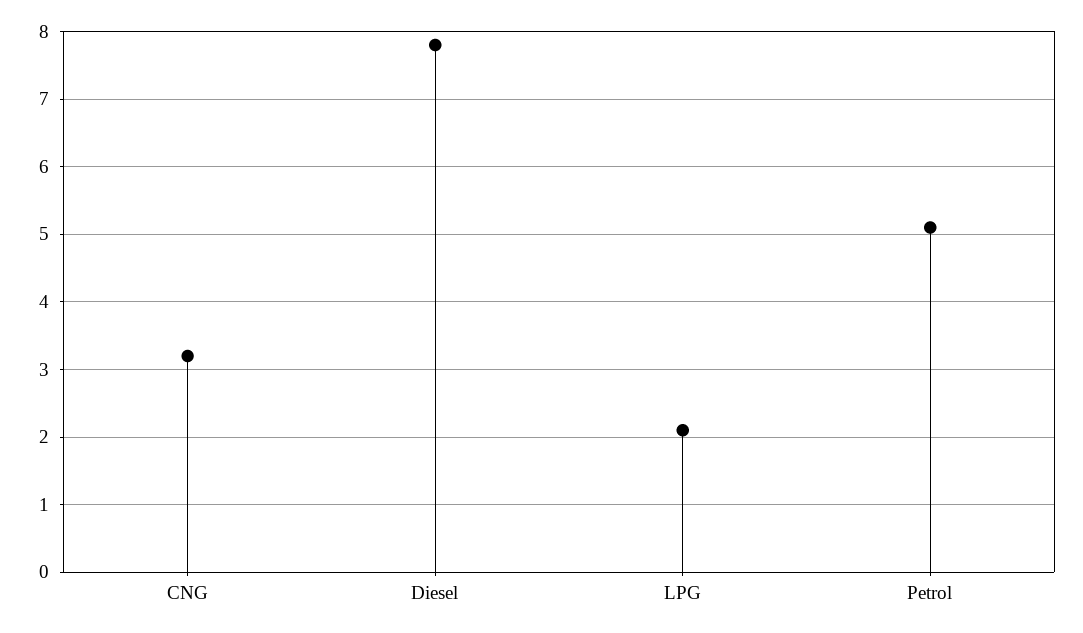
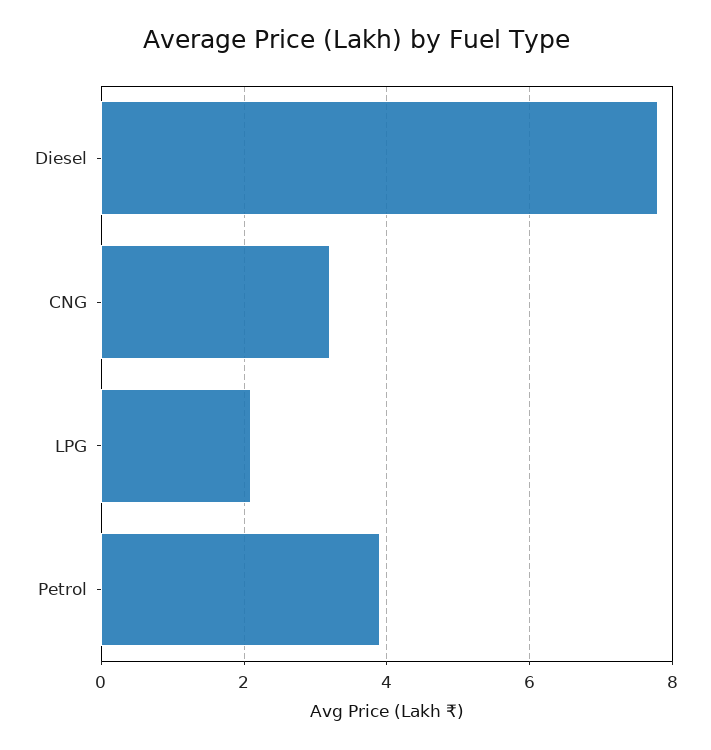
  {
    "CNG": 3.2,
    "Diesel": 7.8,
    "LPG": 2.1,
-   "Petrol": 5.1
+   "Petrol": 4
  }

